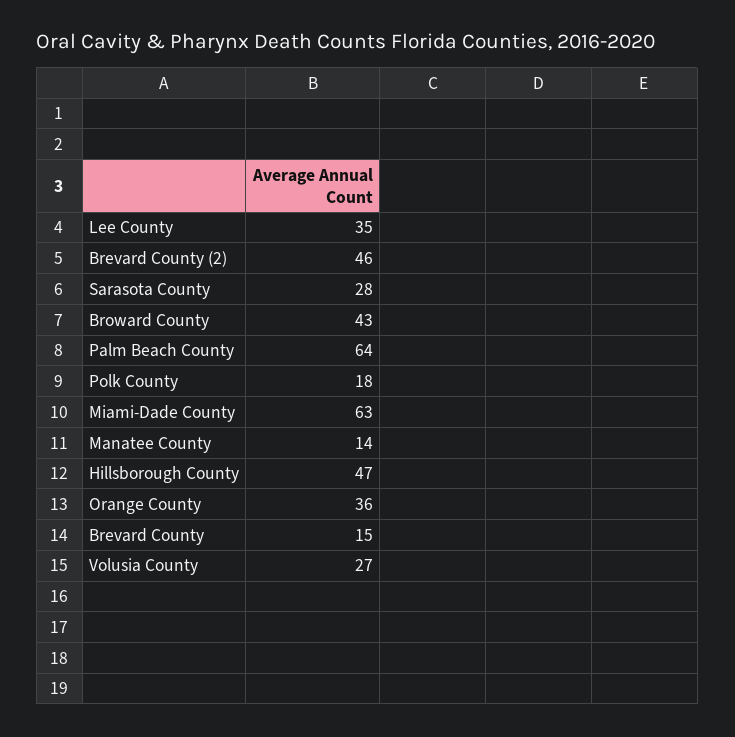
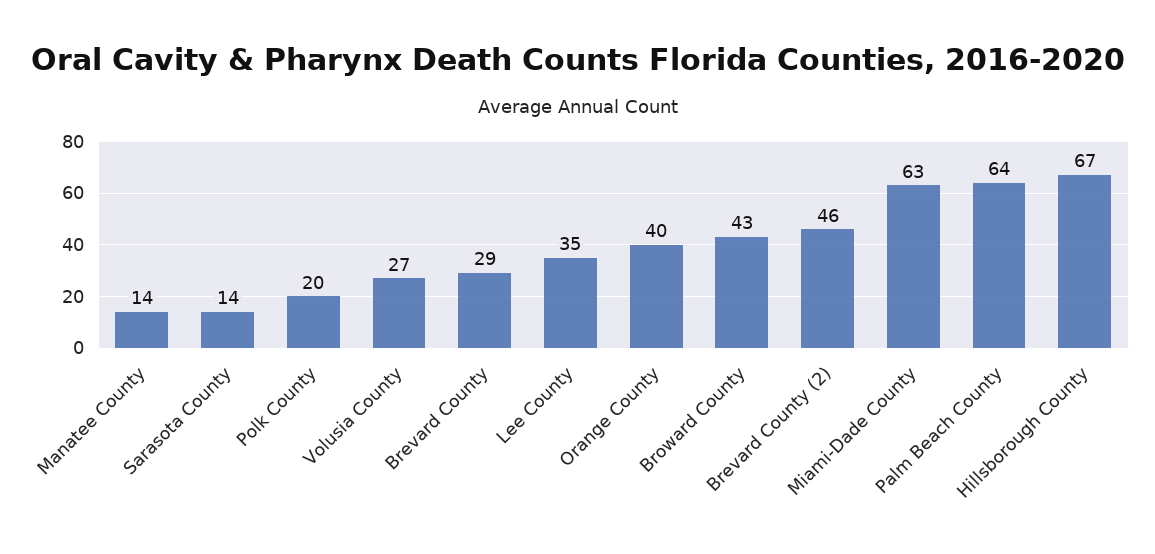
  {
    "Lee County": 35,
    "Brevard County (2)": 46,
-   "Sarasota County": 28,
+   "Sarasota County": 14,
    "Broward County": 43,
    "Palm Beach County": 64,
-   "Polk County": 18,
+   "Polk County": 20,
    "Miami-Dade County": 63,
    "Manatee County": 14,
-   "Hillsborough County": 47,
+   "Hillsborough County": 67,
-   "Orange County": 36,
+   "Orange County": 40,
-   "Brevard County": 15,
+   "Brevard County": 29,
    "Volusia County": 27
  }

